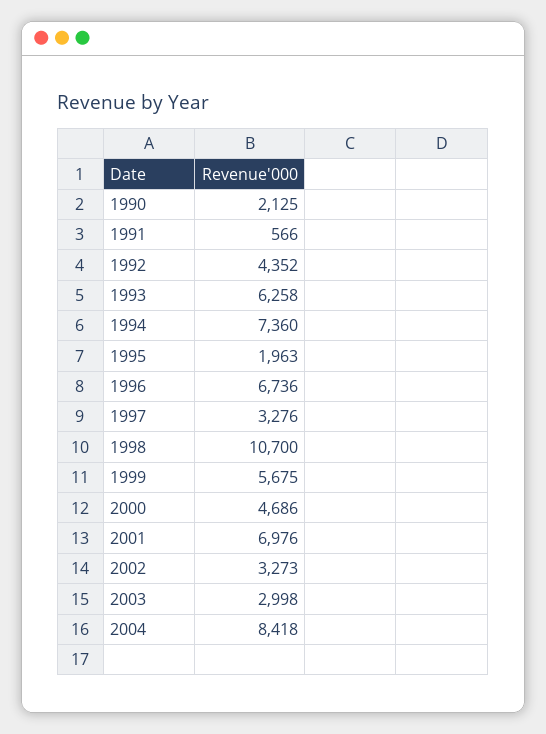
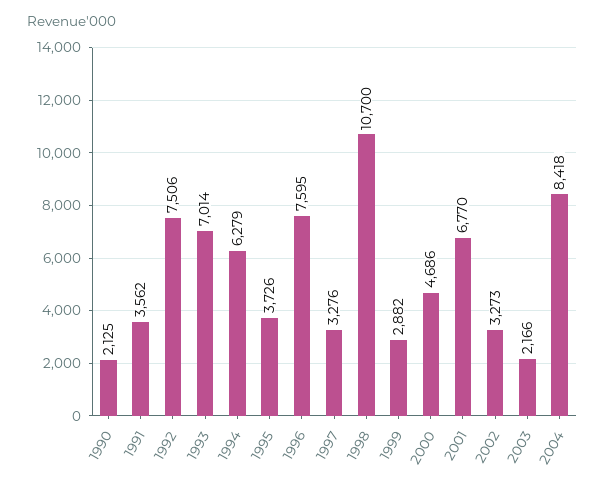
  {
    "1990": 2125,
-   "1991": 566,
+   "1991": 3562,
-   "1992": 4352,
+   "1992": 7506,
-   "1993": 6258,
+   "1993": 7014,
-   "1994": 7360,
+   "1994": 6279,
-   "1995": 1963,
+   "1995": 3726,
-   "1996": 6736,
+   "1996": 7595,
    "1997": 3276,
    "1998": 10700,
-   "1999": 5675,
+   "1999": 2882,
    "2000": 4686,
-   "2001": 6976,
+   "2001": 6770,
    "2002": 3273,
-   "2003": 2998,
+   "2003": 2166,
    "2004": 8418
  }

